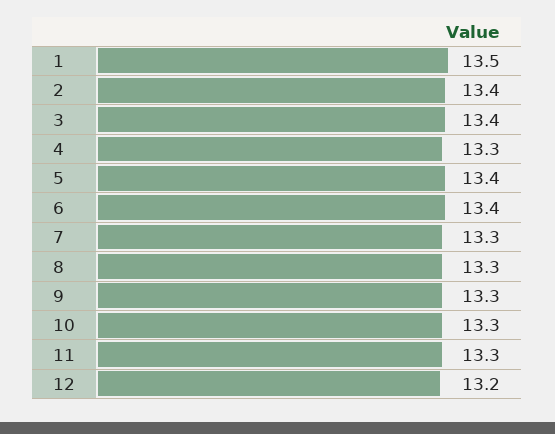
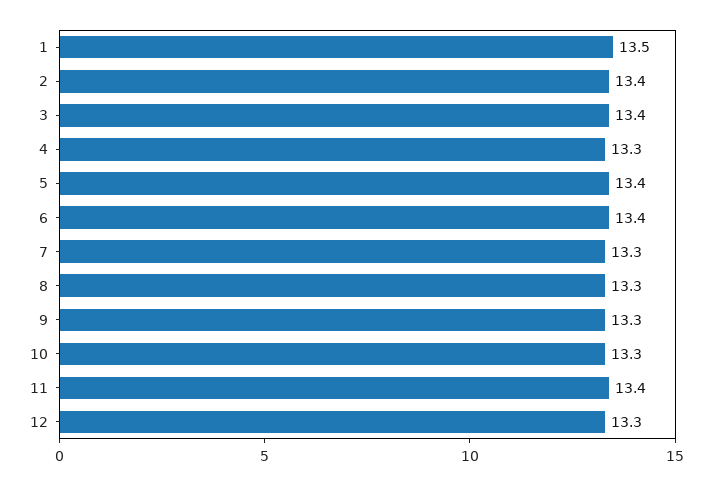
  {
    "1": 13.5,
    "2": 13.4,
    "3": 13.4,
    "4": 13.3,
    "5": 13.4,
    "6": 13.4,
    "7": 13.3,
    "8": 13.3,
    "9": 13.3,
    "10": 13.3,
-   "11": 13.3,
+   "11": 13.4,
-   "12": 13.2
+   "12": 13.3
  }

